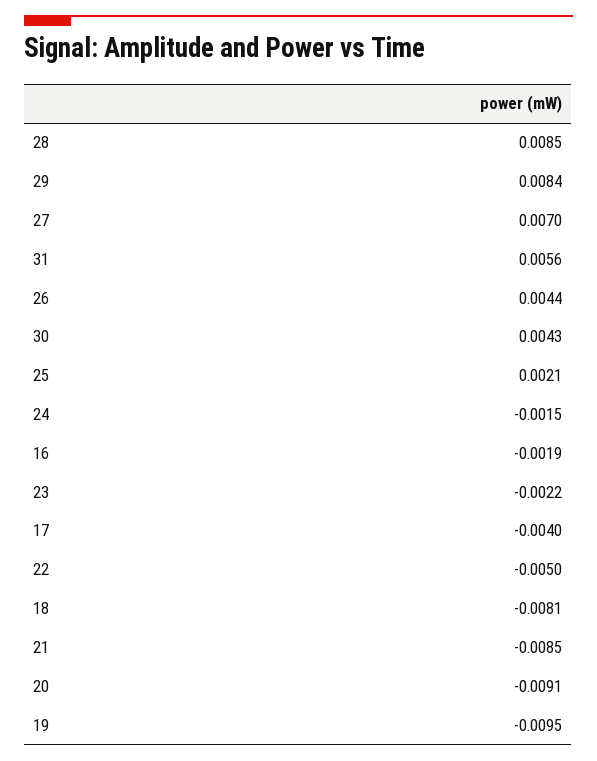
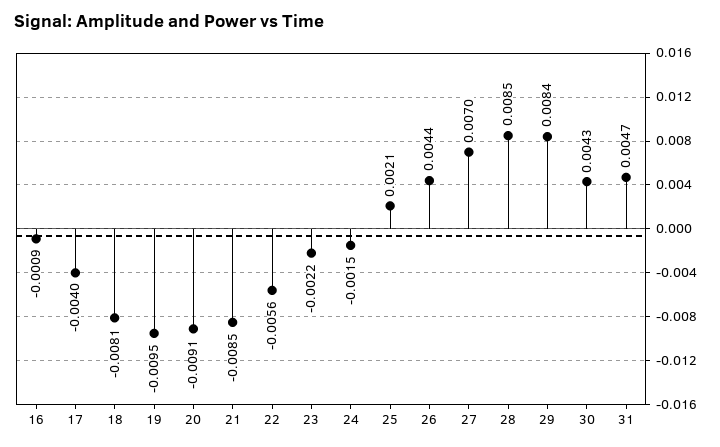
  {
    "28": 0.0085,
    "29": 0.0084,
    "27": 0.007,
-   "31": 0.0056,
+   "31": 0.0047,
    "26": 0.0044,
    "30": 0.0043,
    "25": 0.0021,
    "24": -0.0015,
-   "16": -0.0019,
+   "16": -0.0009,
    "23": -0.0022,
    "17": -0.004,
-   "22": -0.005,
+   "22": -0.0056,
    "18": -0.0081,
    "21": -0.0085,
    "20": -0.0091,
    "19": -0.0095
  }

